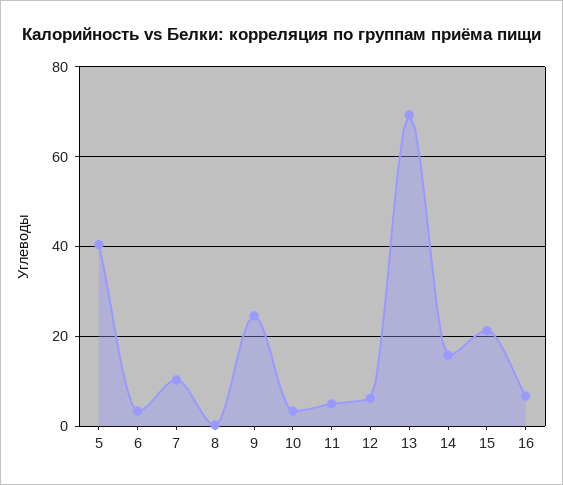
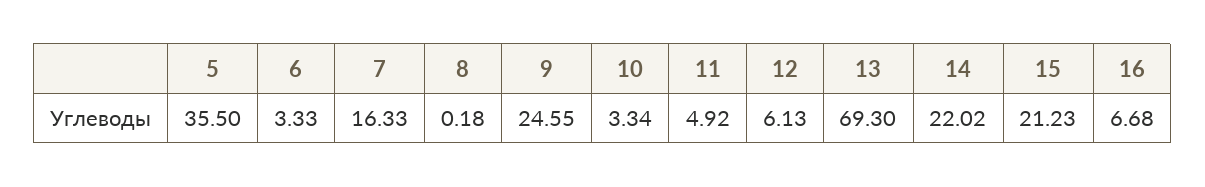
  {
-   "5": 40,
+   "5": 35.5,
    "6": 3.33,
-   "7": 10,
+   "7": 16.33,
    "8": 0.18,
    "9": 24.55,
    "10": 3.34,
    "11": 4.92,
    "12": 6.13,
    "13": 69.3,
-   "14": 16,
+   "14": 22.02,
    "15": 21.23,
    "16": 6.68
  }

